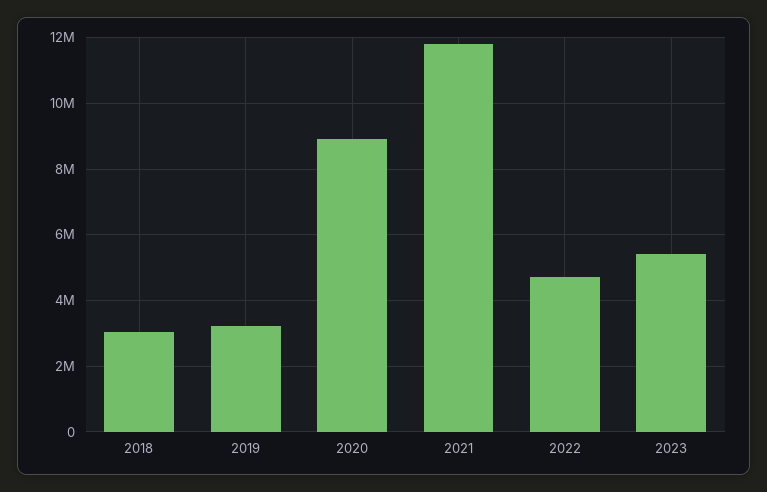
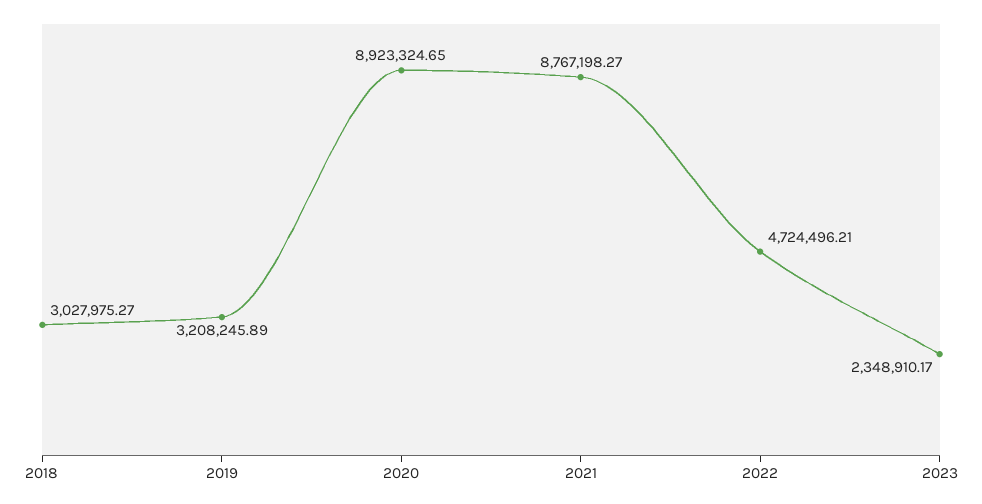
  {
    "2018": 3027975.27,
    "2019": 3208245.89,
    "2020": 8923324.65,
-   "2021": 11800000,
+   "2021": 8767198.27,
    "2022": 4724496.21,
-   "2023": 5400000
+   "2023": 2348910.17
  }

